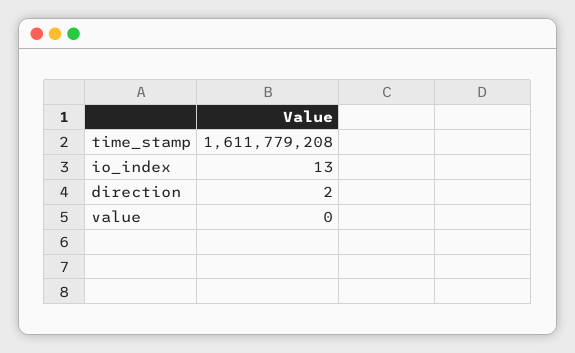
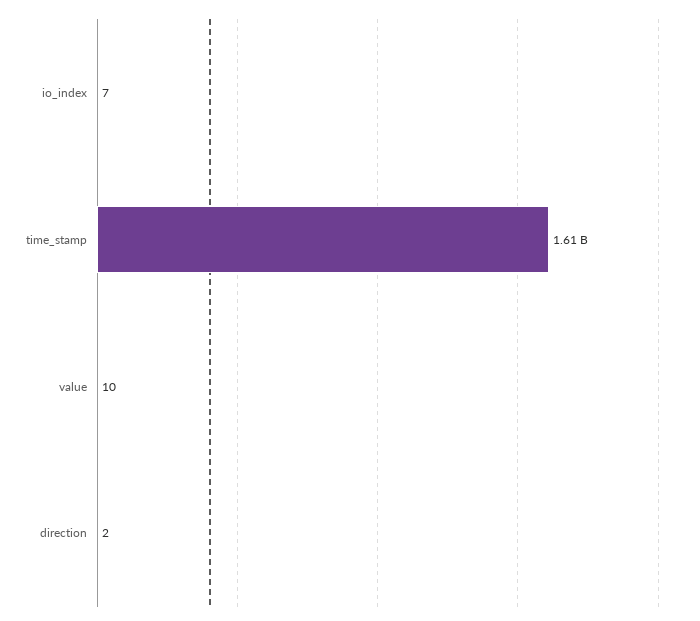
  {
    "time_stamp": 1611779208,
-   "io_index": 13,
+   "io_index": 7,
    "direction": 2,
-   "value": 0
+   "value": 10
  }

